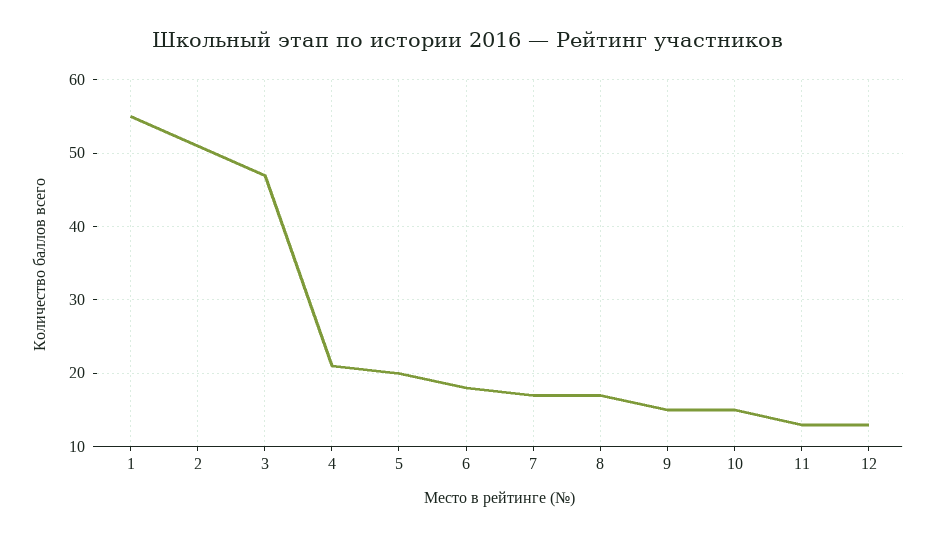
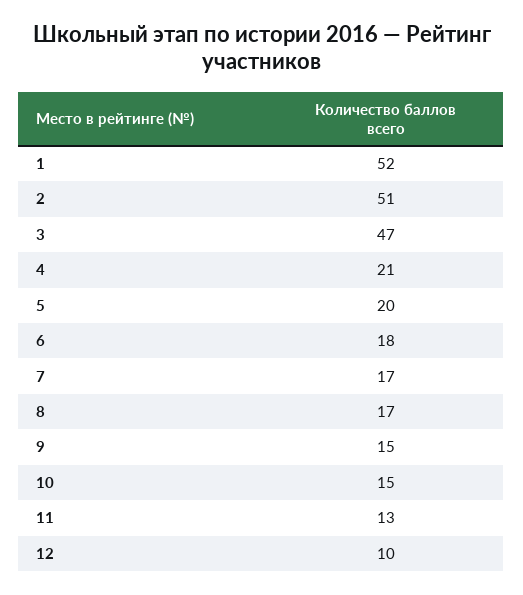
  {
-   "1": 55,
+   "1": 52,
    "2": 51,
    "3": 47,
    "4": 21,
    "5": 20,
    "6": 18,
    "7": 17,
    "8": 17,
    "9": 15,
    "10": 15,
    "11": 13,
-   "12": 13
+   "12": 10
  }

